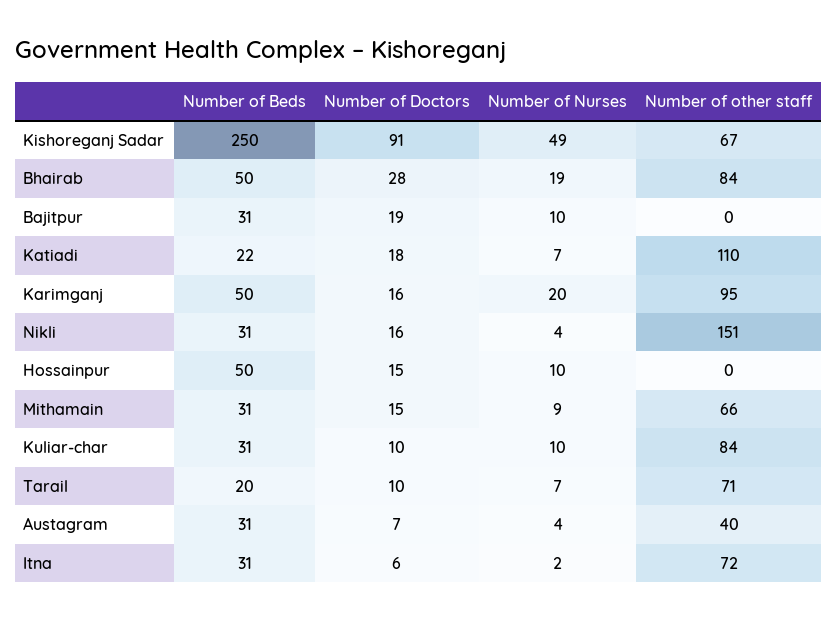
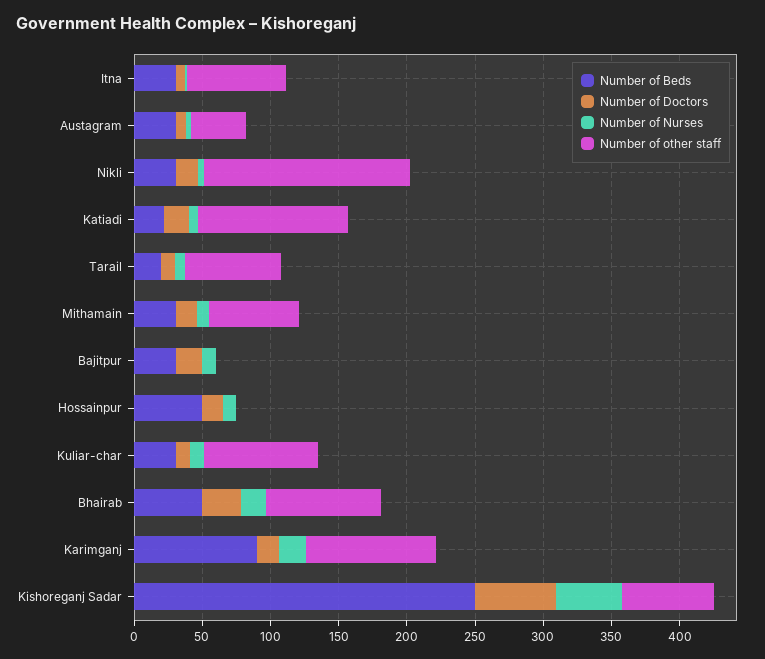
  {
    "Number of Beds": {
      "Kishoreganj Sadar": 250,
      "Bhairab": 50,
      "Bajitpur": 31,
      "Katiadi": 22,
-     "Karimganj": 50,
+     "Karimganj": 90,
      "Nikli": 31,
      "Hossainpur": 50,
      "Mithamain": 31,
      "Kuliar-char": 31,
      "Tarail": 20,
      "Austagram": 31,
      "Itna": 31
    },
    "Number of Doctors": {
-     "Kishoreganj Sadar": 91,
+     "Kishoreganj Sadar": 60,
      "Bhairab": 28,
      "Bajitpur": 19,
      "Katiadi": 18,
      "Karimganj": 16,
      "Nikli": 16,
      "Hossainpur": 15,
      "Mithamain": 15,
      "Kuliar-char": 10,
      "Tarail": 10,
      "Austagram": 7,
      "Itna": 6
    },
    "Number of Nurses": {
      "Kishoreganj Sadar": 49,
      "Bhairab": 19,
      "Bajitpur": 10,
      "Katiadi": 7,
      "Karimganj": 20,
      "Nikli": 4,
      "Hossainpur": 10,
      "Mithamain": 9,
      "Kuliar-char": 10,
      "Tarail": 7,
      "Austagram": 4,
      "Itna": 2
    },
    "Number of other staff": {
      "Kishoreganj Sadar": 67,
      "Bhairab": 84,
      "Bajitpur": 0,
      "Katiadi": 110,
      "Karimganj": 95,
      "Nikli": 151,
      "Hossainpur": 0,
      "Mithamain": 66,
      "Kuliar-char": 84,
      "Tarail": 71,
      "Austagram": 40,
      "Itna": 72
    }
  }

